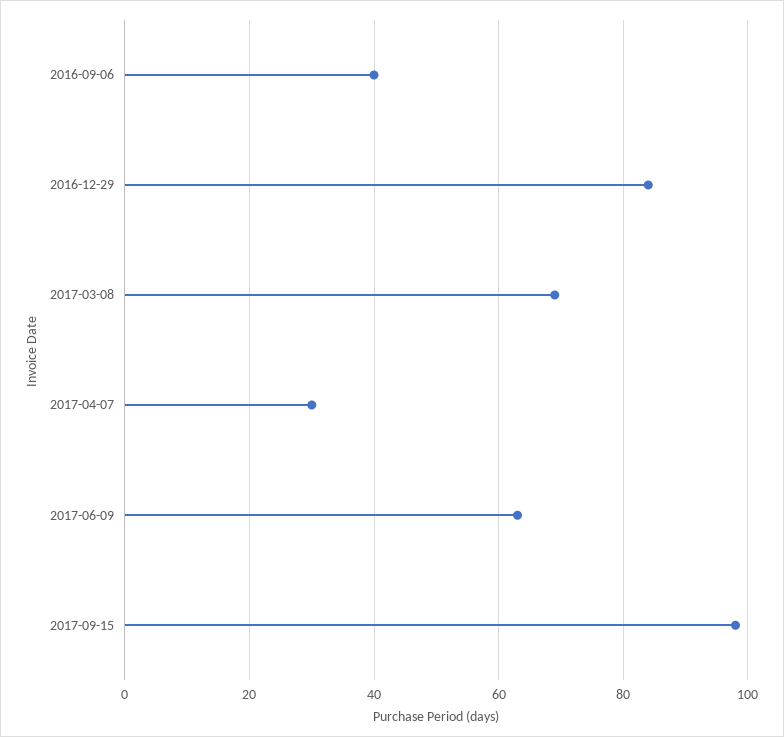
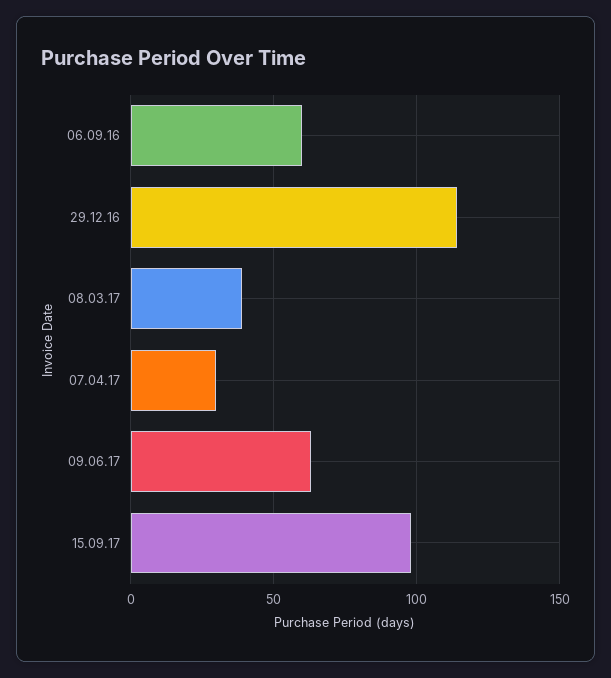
  {
-   "2016-09-06": 40,
+   "2016-09-06": 60,
-   "2016-12-29": 85,
+   "2016-12-29": 115,
-   "2017-03-08": 70,
+   "2017-03-08": 40,
    "2017-04-07": 30,
    "2017-06-09": 65,
    "2017-09-15": 100
  }

